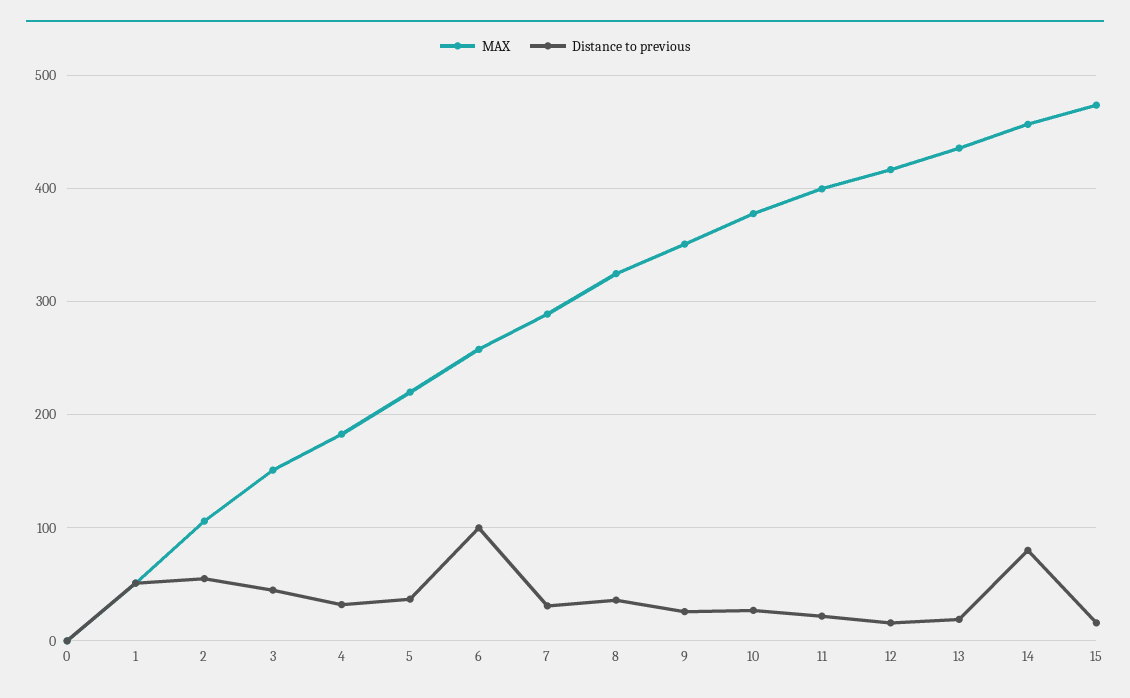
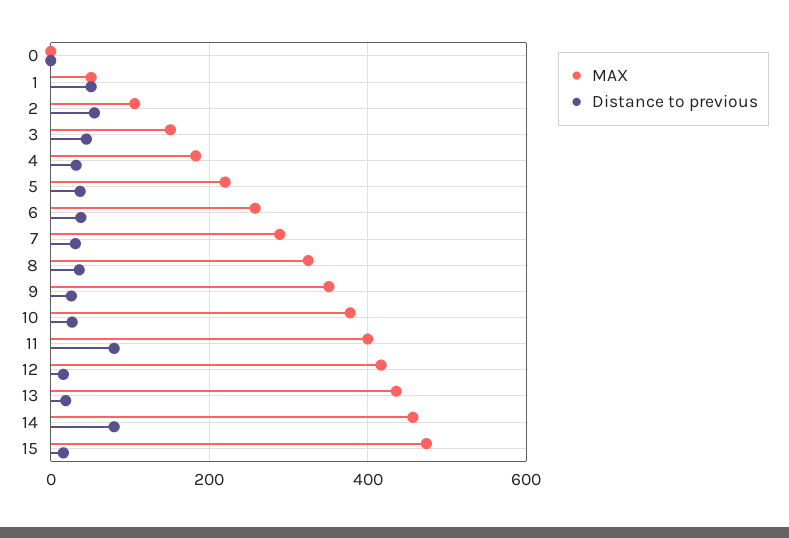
  {
    "MAX": {
      "0": 0,
      "1": 50,
      "2": 110,
      "3": 150,
      "4": 180,
      "5": 220,
      "6": 260,
      "7": 290,
      "8": 330,
      "9": 350,
      "10": 380,
      "11": 400,
      "12": 420,
      "13": 440,
      "14": 460,
      "15": 470
    },
    "Distance to previous": {
      "0": 0,
      "1": 50,
      "2": 60,
      "3": 50,
      "4": 30,
      "5": 40,
-     "6": 100,
+     "6": 40,
      "7": 30,
      "8": 40,
      "9": 30,
      "10": 30,
-     "11": 20,
+     "11": 80,
      "12": 20,
      "13": 20,
      "14": 80,
      "15": 20
    }
  }

